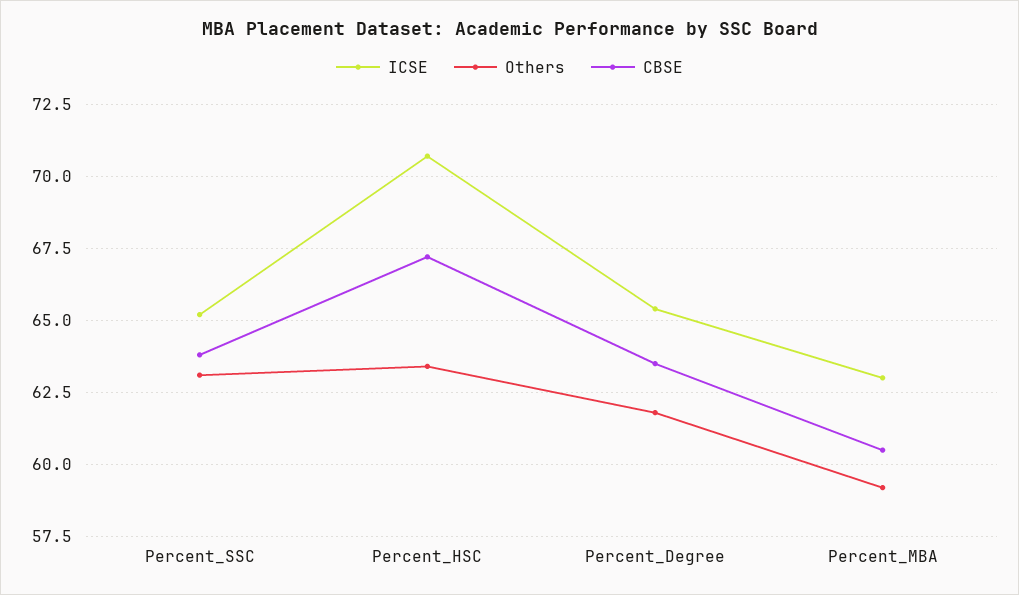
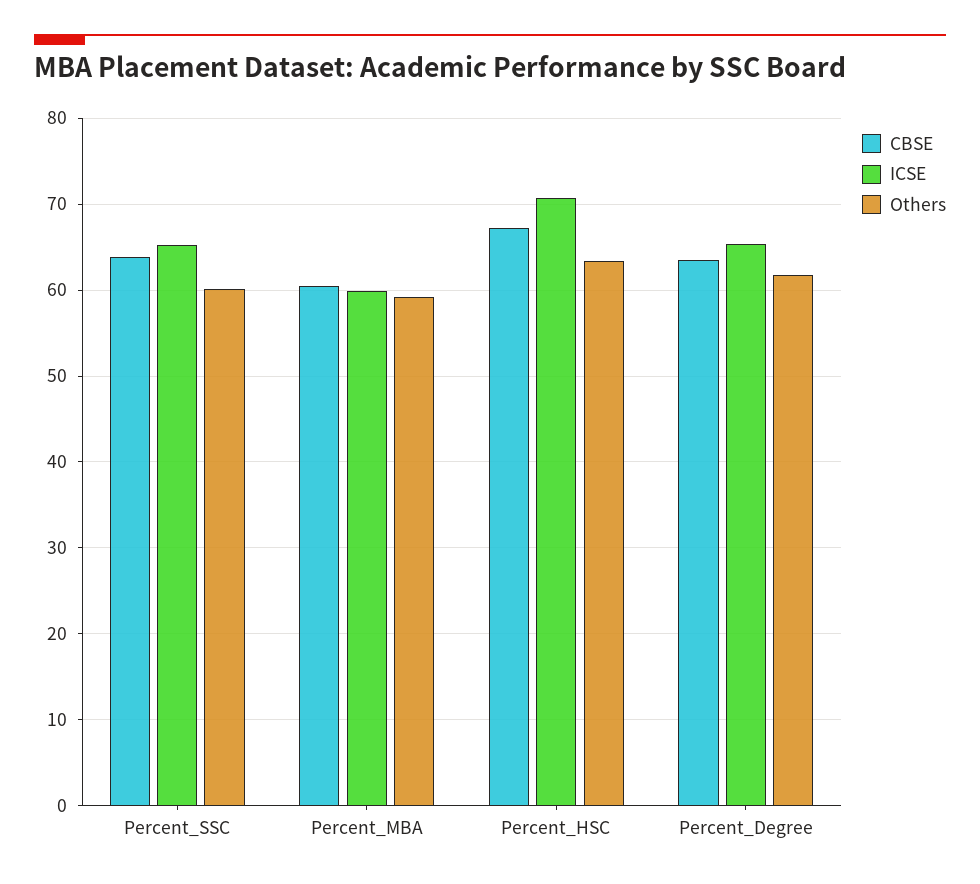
  {
    "ICSE": {
      "Percent_SSC": 65,
      "Percent_HSC": 70.5,
      "Percent_Degree": 65.5,
-     "Percent_MBA": 63
+     "Percent_MBA": 60
    },
    "Others": {
-     "Percent_SSC": 63,
+     "Percent_SSC": 60,
      "Percent_HSC": 63.5,
      "Percent_Degree": 62,
      "Percent_MBA": 59
    },
    "CBSE": {
      "Percent_SSC": 64,
      "Percent_HSC": 67,
      "Percent_Degree": 63.5,
      "Percent_MBA": 60.5
    }
  }

